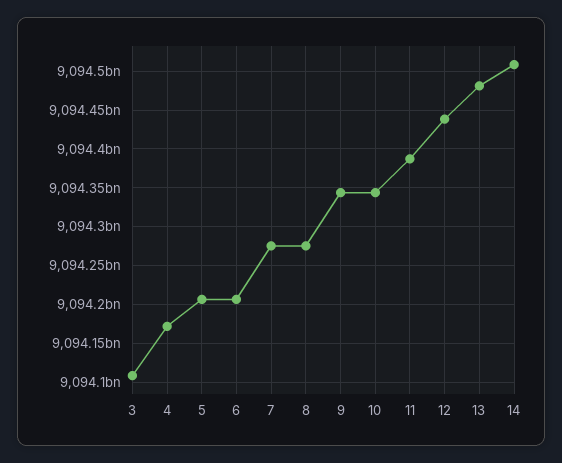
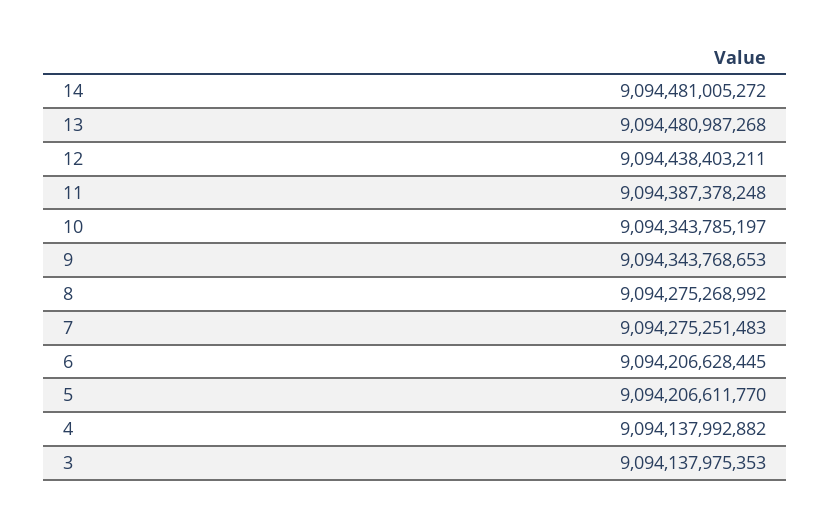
  {
-   "3": 9094110000000,
+   "3": 9094137975353,
-   "4": 9094170000000,
+   "4": 9094137992882,
    "5": 9094206611770,
    "6": 9094206628445,
    "7": 9094275251483,
    "8": 9094275268992,
    "9": 9094343768653,
    "10": 9094343785197,
    "11": 9094387378248,
    "12": 9094438403211,
    "13": 9094480987268,
-   "14": 9094510000000
+   "14": 9094481005272
  }

